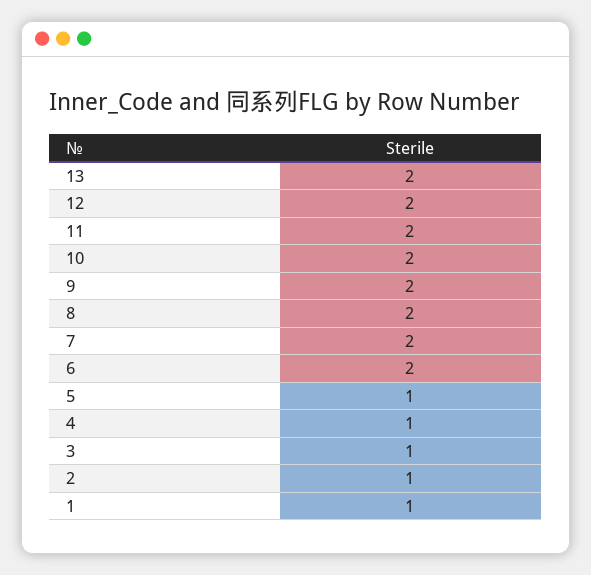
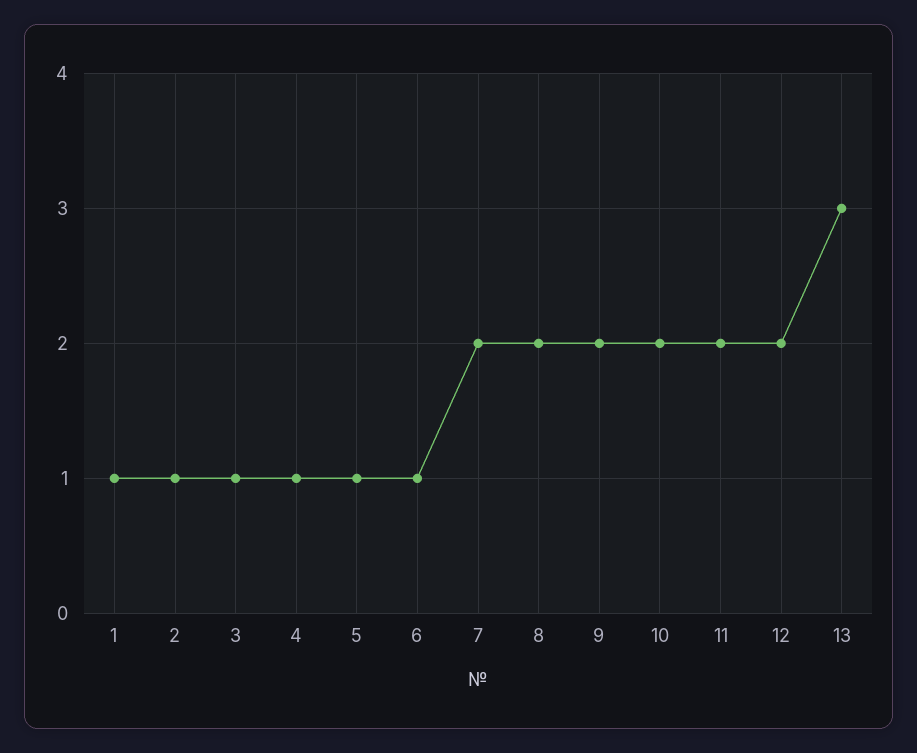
  {
-   "13": 2,
+   "13": 3,
    "12": 2,
    "11": 2,
    "10": 2,
    "9": 2,
    "8": 2,
    "7": 2,
-   "6": 2,
+   "6": 1,
    "5": 1,
    "4": 1,
    "3": 1,
    "2": 1,
    "1": 1
  }

